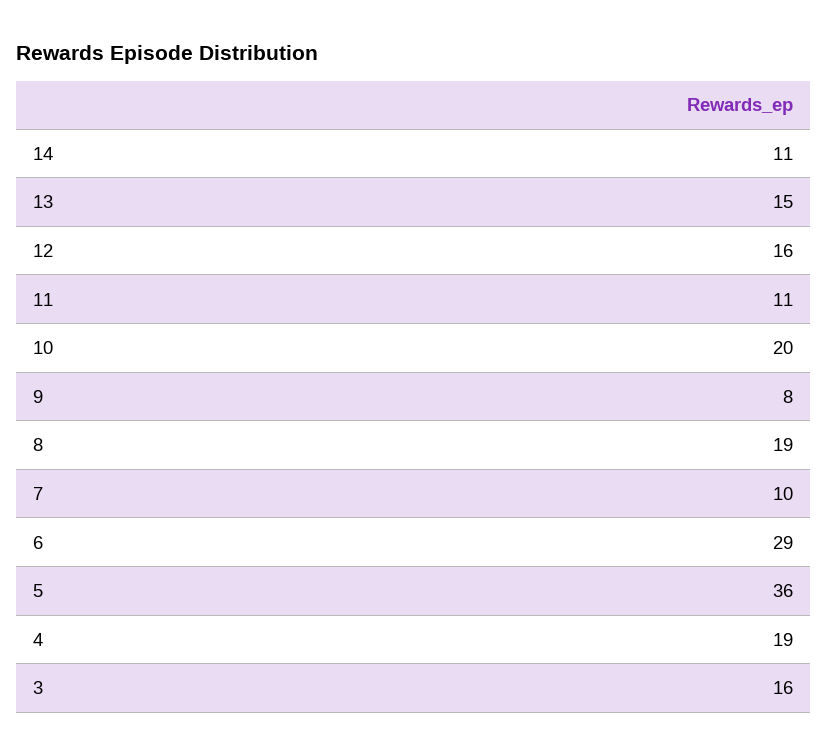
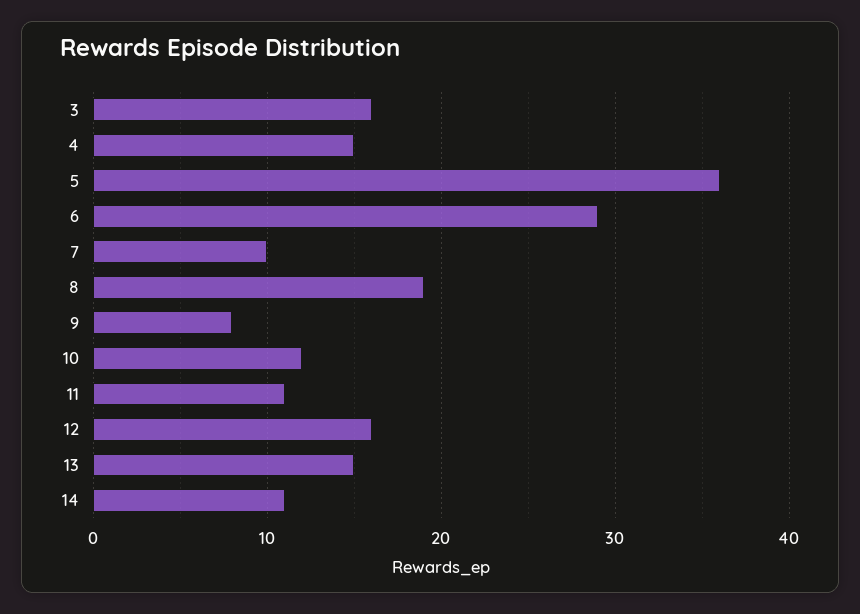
  {
    "14": 11,
    "13": 15,
    "12": 16,
    "11": 11,
-   "10": 20,
+   "10": 12,
    "9": 8,
    "8": 19,
    "7": 10,
    "6": 29,
    "5": 36,
-   "4": 19,
+   "4": 15,
    "3": 16
  }

